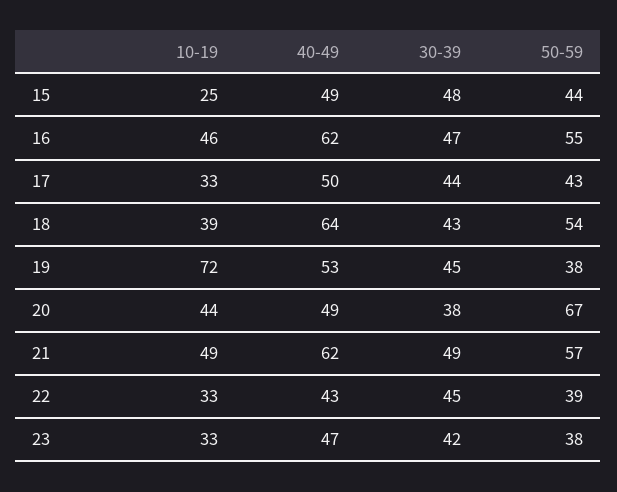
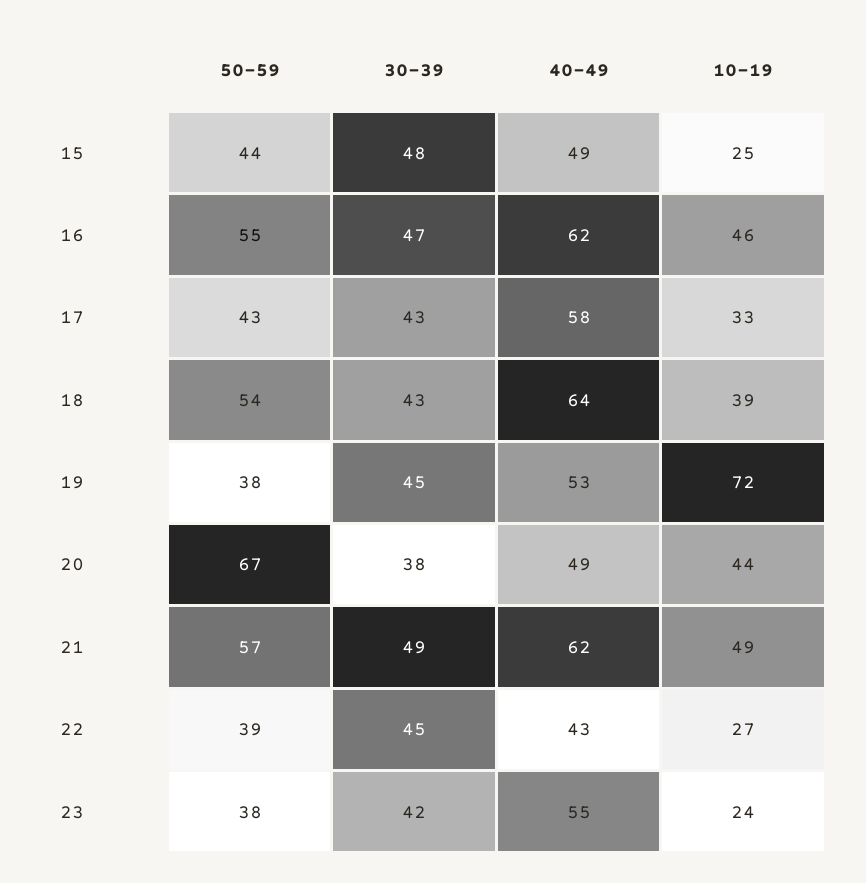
  {
    "10-19": {
      "15": 25,
      "16": 46,
      "17": 33,
      "18": 39,
      "19": 72,
      "20": 44,
      "21": 49,
-     "22": 33,
+     "22": 27,
-     "23": 33
+     "23": 24
    },
    "40-49": {
      "15": 49,
      "16": 62,
-     "17": 50,
+     "17": 58,
      "18": 64,
      "19": 53,
      "20": 49,
      "21": 62,
      "22": 43,
-     "23": 47
+     "23": 55
    },
    "30-39": {
      "15": 48,
      "16": 47,
-     "17": 44,
+     "17": 43,
      "18": 43,
      "19": 45,
      "20": 38,
      "21": 49,
      "22": 45,
      "23": 42
    },
    "50-59": {
      "15": 44,
      "16": 55,
      "17": 43,
      "18": 54,
      "19": 38,
      "20": 67,
      "21": 57,
      "22": 39,
      "23": 38
    }
  }

